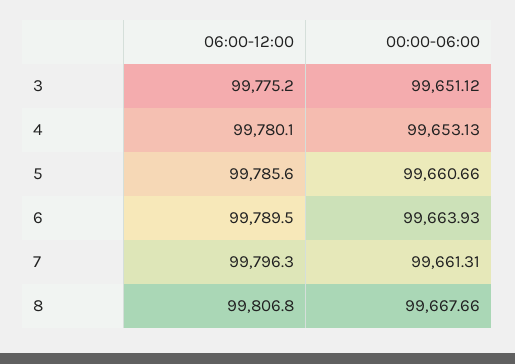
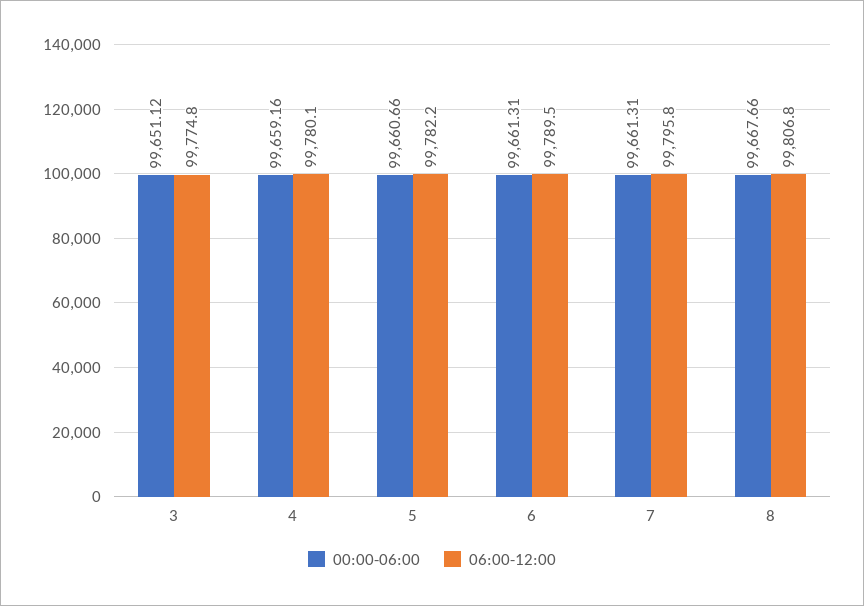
  {
    "06:00-12:00": {
-     "3": 99775.2,
+     "3": 99774.8,
      "4": 99780.1,
-     "5": 99785.6,
+     "5": 99782.2,
      "6": 99789.5,
-     "7": 99796.3,
+     "7": 99795.8,
      "8": 99806.8
    },
    "00:00-06:00": {
      "3": 99651.12,
-     "4": 99653.13,
+     "4": 99659.16,
      "5": 99660.66,
-     "6": 99663.93,
+     "6": 99661.31,
      "7": 99661.31,
      "8": 99667.66
    }
  }

